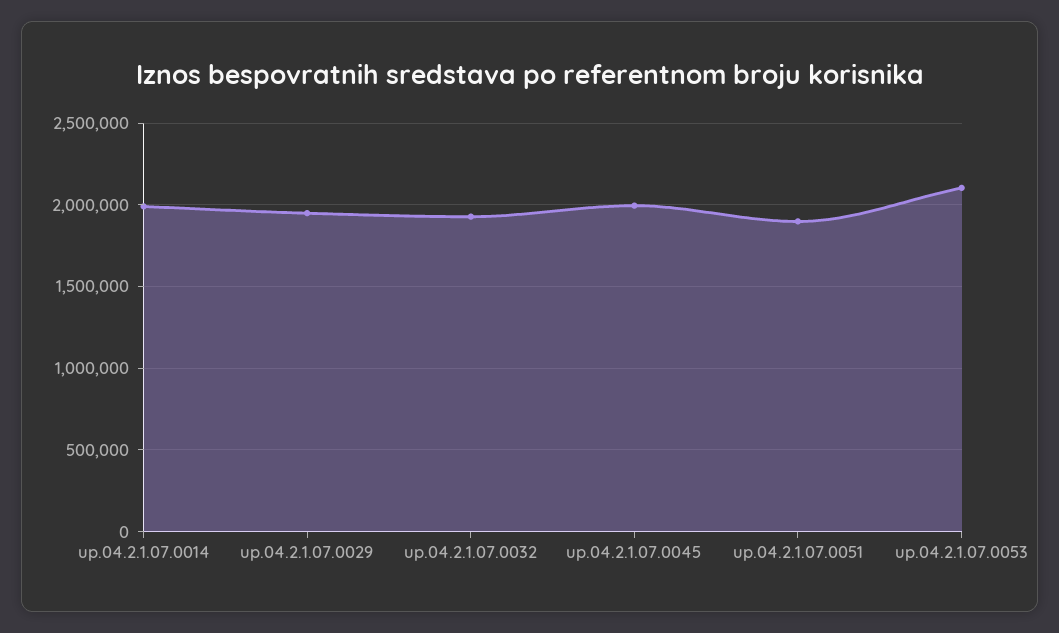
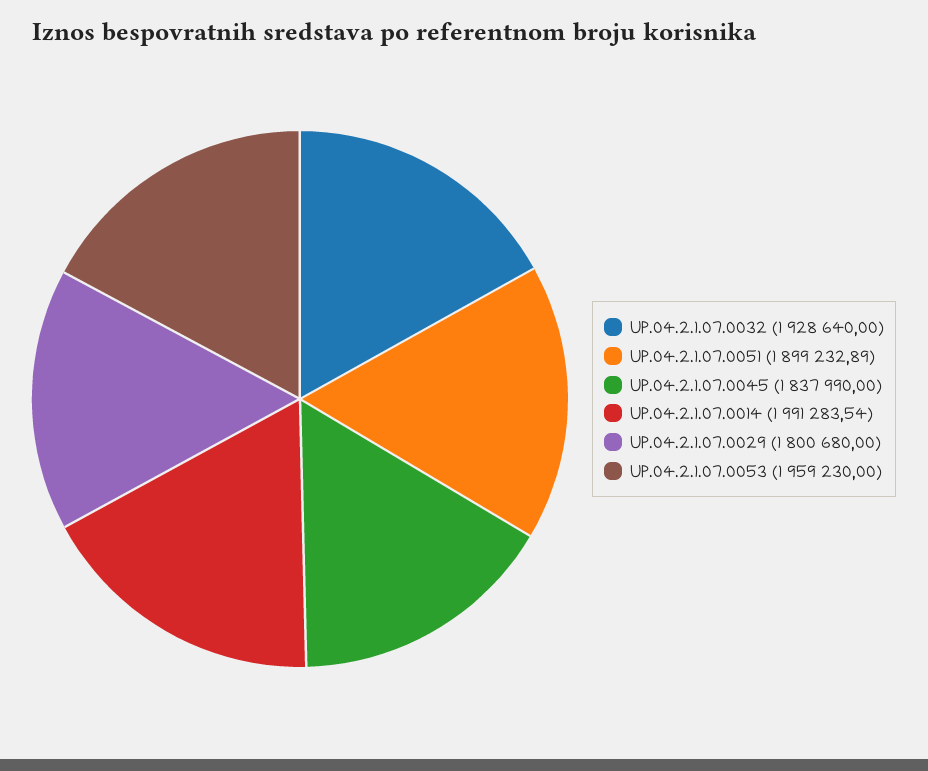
  {
    "up.04.2.1.07.0014": 1991283.54,
-   "up.04.2.1.07.0029": 1950000,
+   "up.04.2.1.07.0029": 1800680,
    "up.04.2.1.07.0032": 1928640,
-   "up.04.2.1.07.0045": 2000000,
+   "up.04.2.1.07.0045": 1837990,
    "up.04.2.1.07.0051": 1899232.89,
-   "up.04.2.1.07.0053": 2100000
+   "up.04.2.1.07.0053": 1959230
  }

